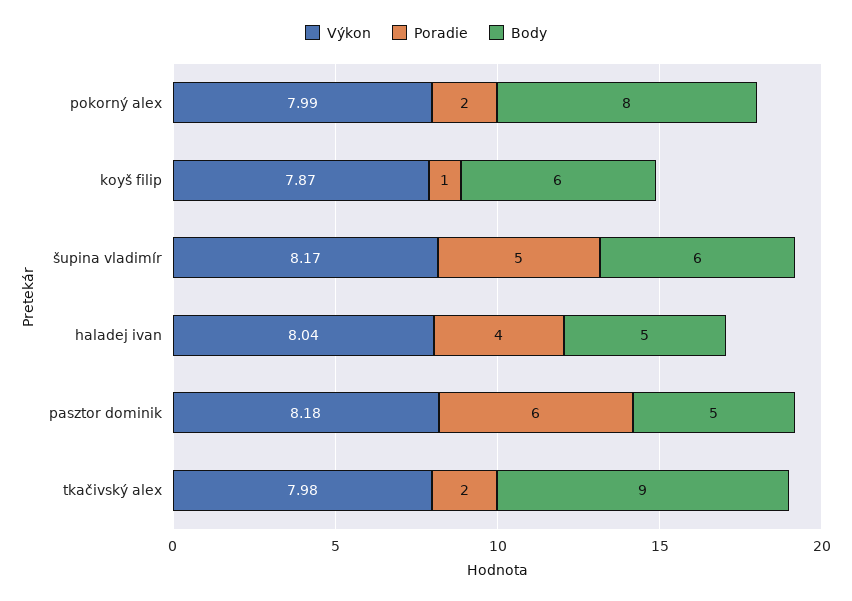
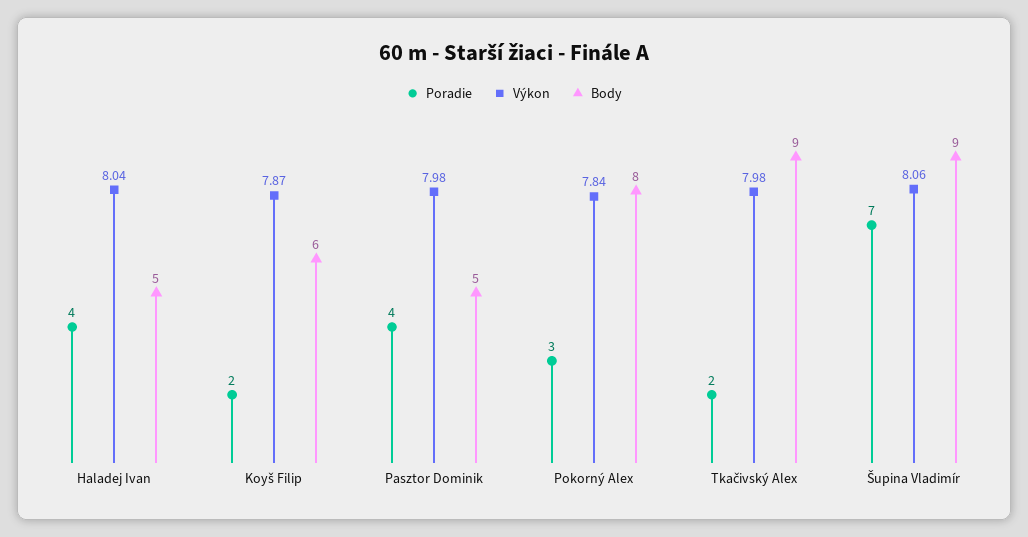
  {
    "Výkon": {
-     "pokorný alex": 7.99,
+     "pokorný alex": 7.84,
      "koyš filip": 7.87,
-     "šupina vladimír": 8.17,
+     "šupina vladimír": 8.06,
      "haladej ivan": 8.04,
-     "pasztor dominik": 8.18,
+     "pasztor dominik": 7.98,
      "tkačivský alex": 7.98
    },
    "Poradie": {
-     "pokorný alex": 2,
+     "pokorný alex": 3,
-     "koyš filip": 1,
+     "koyš filip": 2,
-     "šupina vladimír": 5,
+     "šupina vladimír": 7,
      "haladej ivan": 4,
-     "pasztor dominik": 6,
+     "pasztor dominik": 4,
      "tkačivský alex": 2
    },
    "Body": {
      "pokorný alex": 8,
      "koyš filip": 6,
-     "šupina vladimír": 6,
+     "šupina vladimír": 9,
      "haladej ivan": 5,
      "pasztor dominik": 5,
      "tkačivský alex": 9
    }
  }

